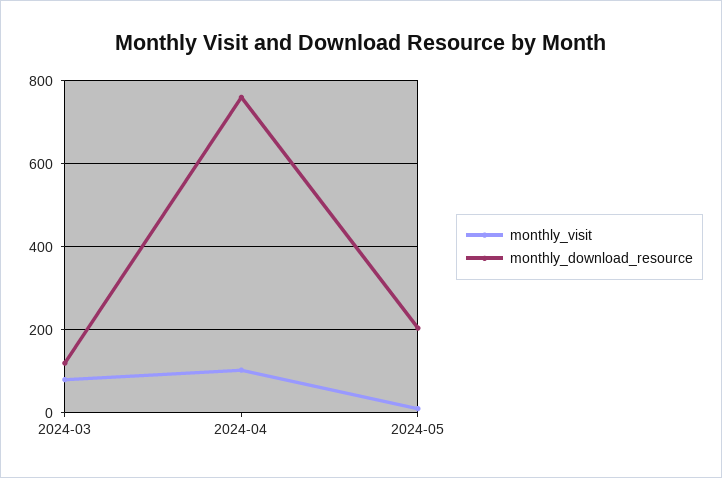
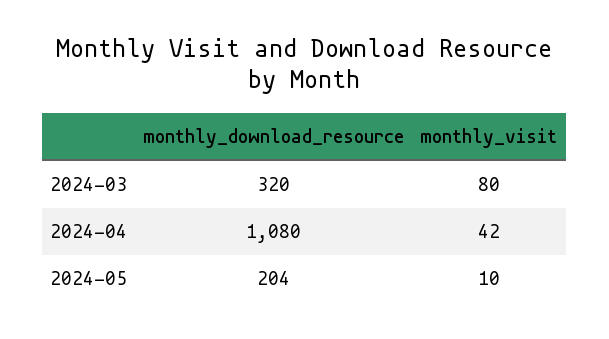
  {
    "monthly_visit": {
      "2024-03": 80,
-     "2024-04": 100,
+     "2024-04": 42,
      "2024-05": 10
    },
    "monthly_download_resource": {
-     "2024-03": 120,
+     "2024-03": 320,
-     "2024-04": 760,
+     "2024-04": 1080,
      "2024-05": 204
    }
  }

